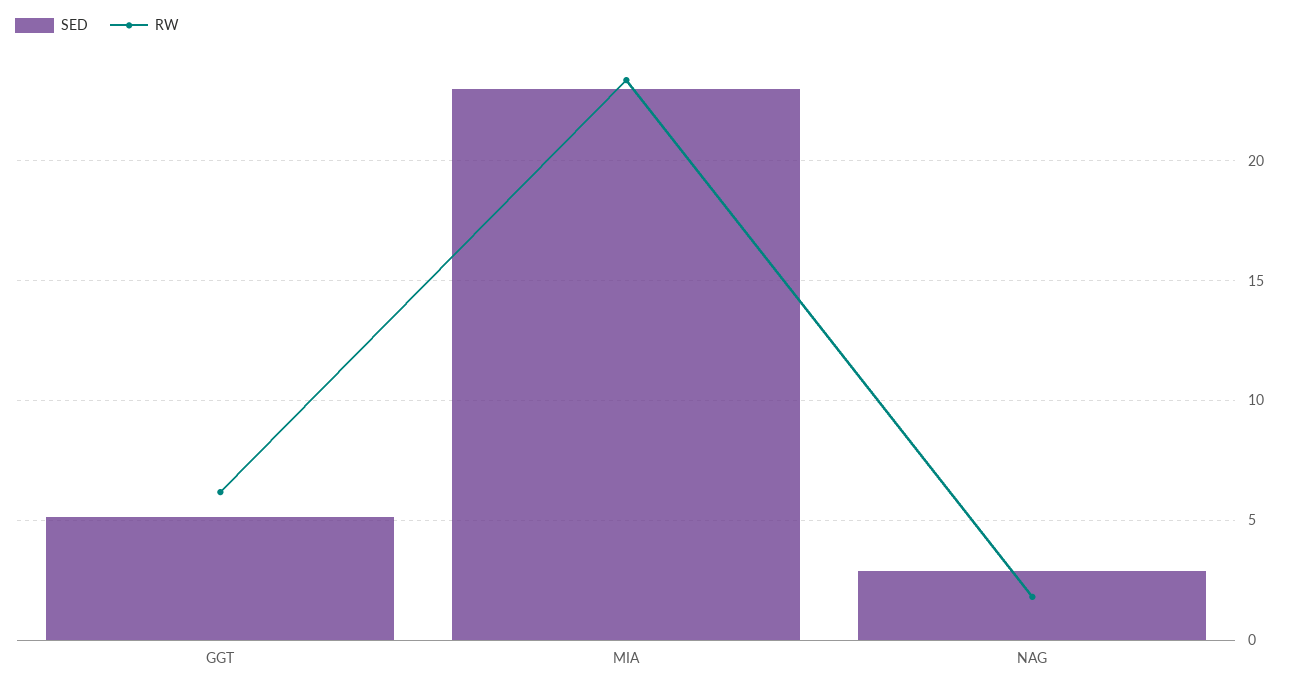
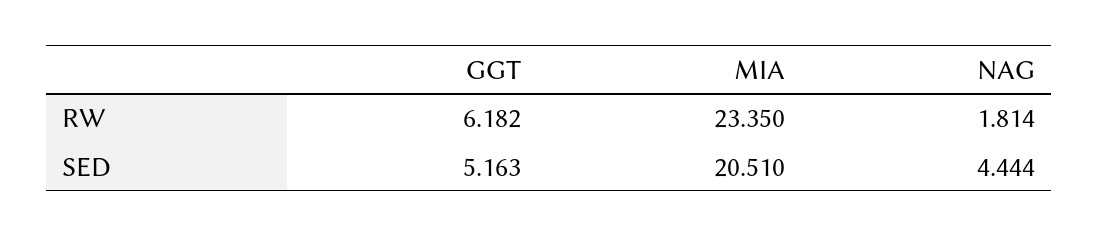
  {
    "SED": {
      "GGT": 5.163,
-     "MIA": 23,
+     "MIA": 20.51,
-     "NAG": 3
+     "NAG": 4.444
    },
    "RW": {
      "GGT": 6.182,
      "MIA": 23.35,
      "NAG": 1.814
    }
  }

